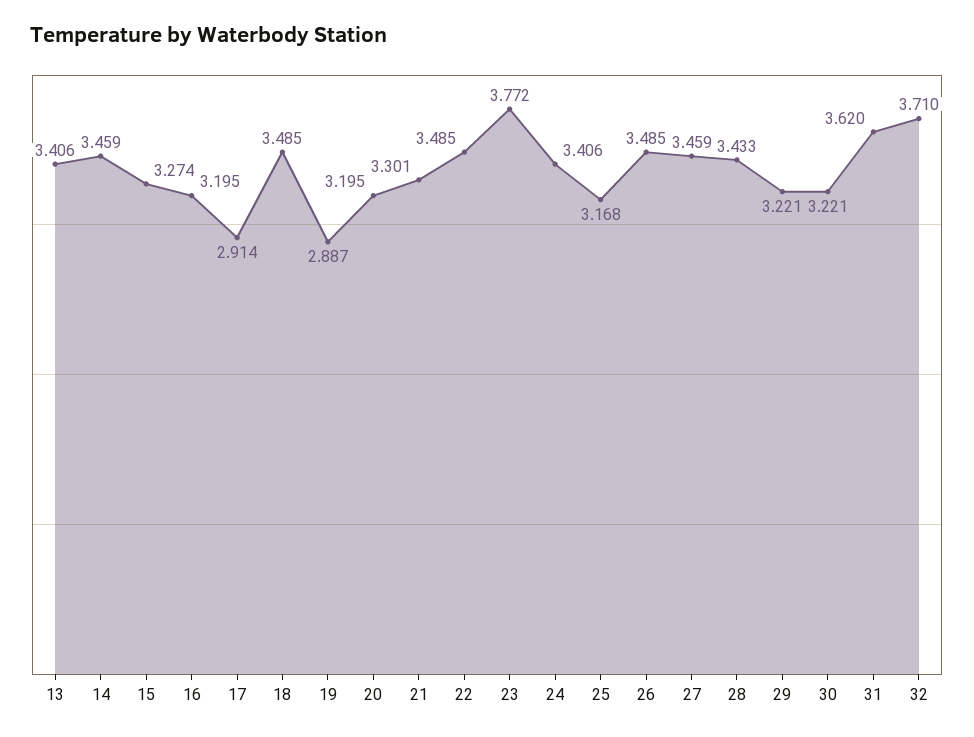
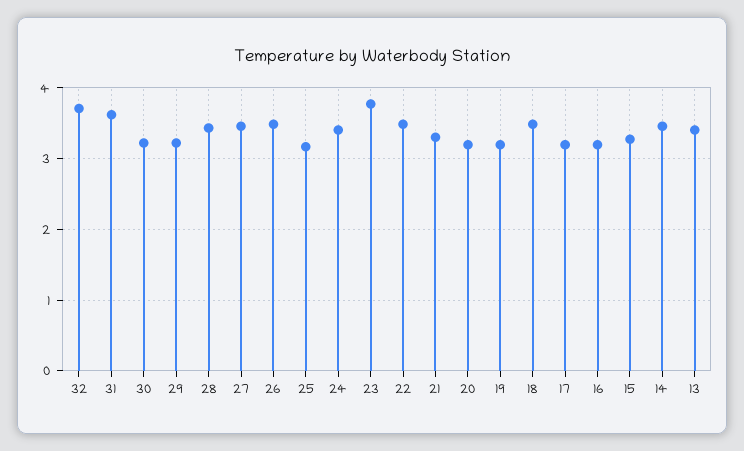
  {
    "13": 3.406,
    "14": 3.459,
    "15": 3.274,
    "16": 3.195,
-   "17": 2.914,
+   "17": 3.2,
    "18": 3.485,
-   "19": 2.887,
+   "19": 3.2,
    "20": 3.195,
    "21": 3.301,
    "22": 3.485,
    "23": 3.772,
    "24": 3.406,
    "25": 3.168,
    "26": 3.485,
    "27": 3.459,
    "28": 3.433,
    "29": 3.221,
    "30": 3.221,
    "31": 3.62,
    "32": 3.71
  }

